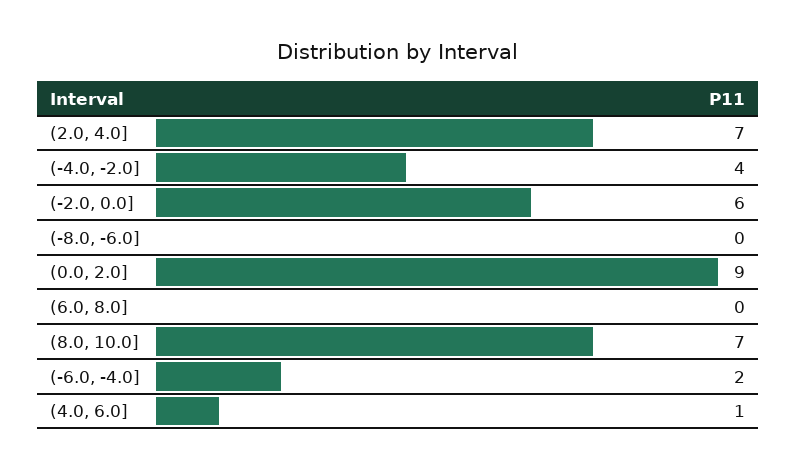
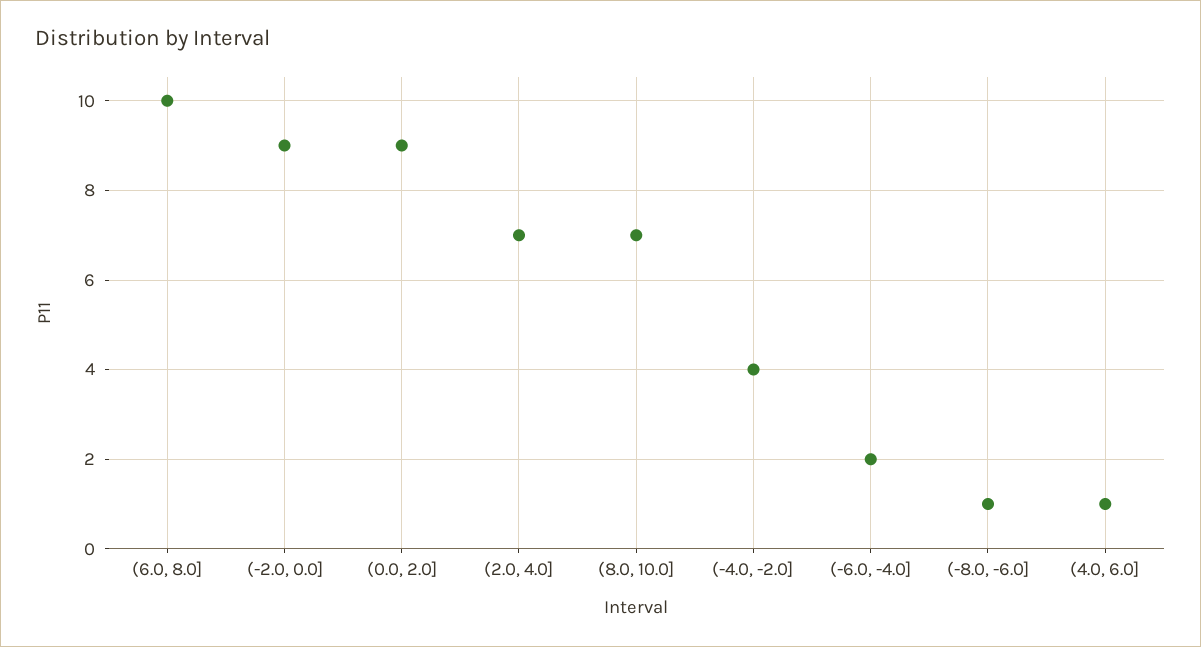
  {
    "(2.0, 4.0]": 7,
    "(-4.0, -2.0]": 4,
-   "(-2.0, 0.0]": 6,
+   "(-2.0, 0.0]": 9,
-   "(-8.0, -6.0]": 0,
+   "(-8.0, -6.0]": 1,
    "(0.0, 2.0]": 9,
-   "(6.0, 8.0]": 0,
+   "(6.0, 8.0]": 10,
    "(8.0, 10.0]": 7,
    "(-6.0, -4.0]": 2,
    "(4.0, 6.0]": 1
  }

